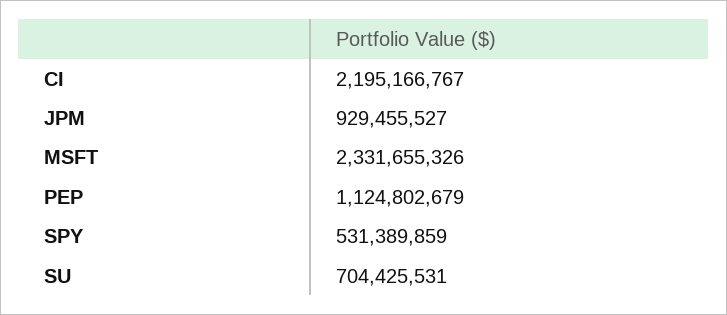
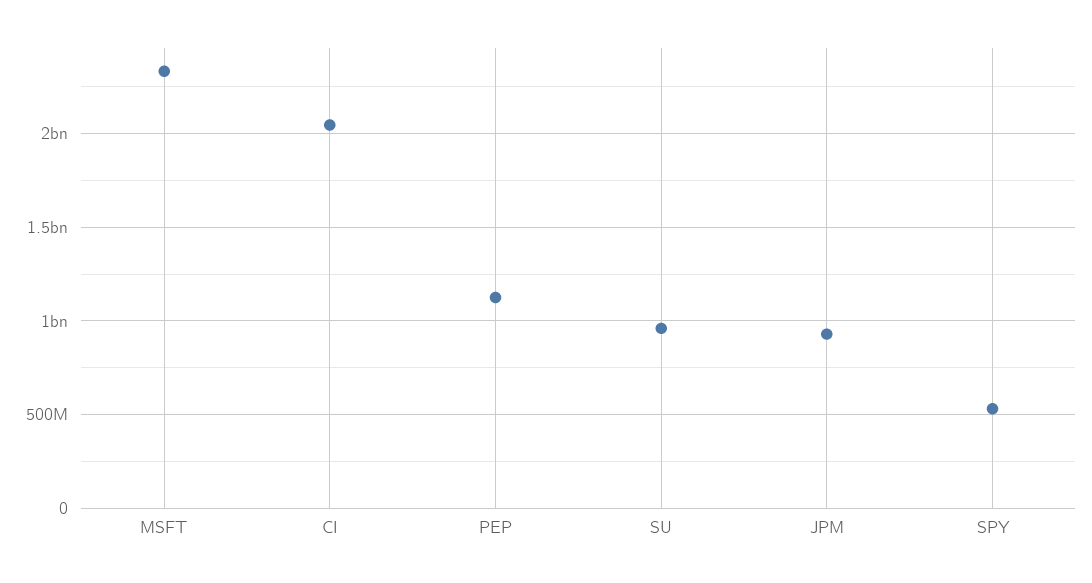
  {
-   "CI": 2195166767,
+   "CI": 2050000000,
    "JPM": 929455527,
    "MSFT": 2331655326,
    "PEP": 1124802679,
    "SPY": 531389859,
-   "SU": 704425531
+   "SU": 950000000
  }

